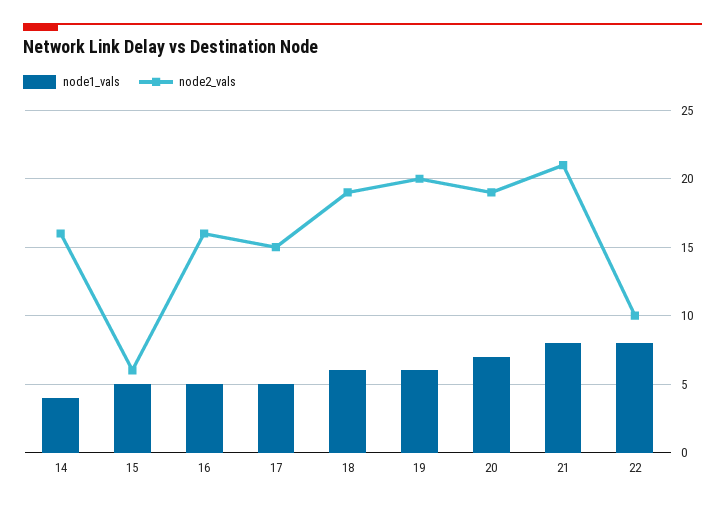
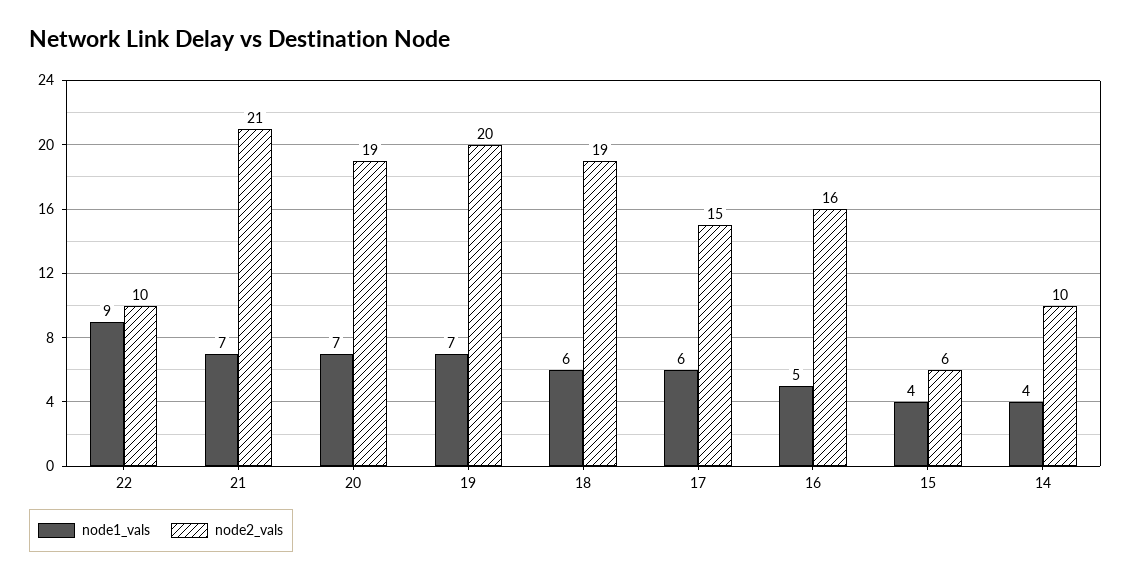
  {
    "node1_vals": {
      "14": 4,
-     "15": 5,
+     "15": 4,
      "16": 5,
-     "17": 5,
+     "17": 6,
      "18": 6,
-     "19": 6,
+     "19": 7,
      "20": 7,
-     "21": 8,
+     "21": 7,
-     "22": 8
+     "22": 9
    },
    "node2_vals": {
-     "14": 16,
+     "14": 10,
      "15": 6,
      "16": 16,
      "17": 15,
      "18": 19,
      "19": 20,
      "20": 19,
      "21": 21,
      "22": 10
    }
  }

